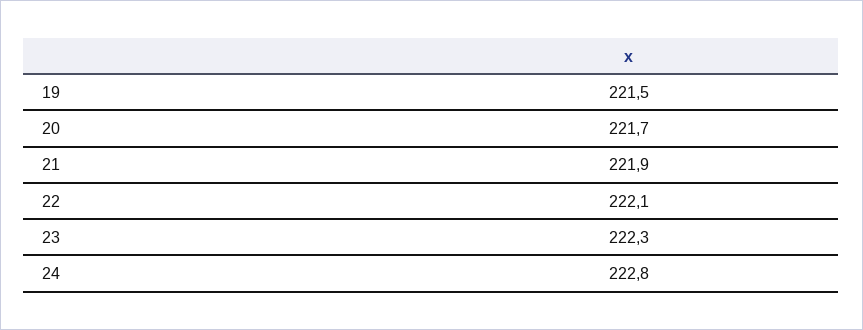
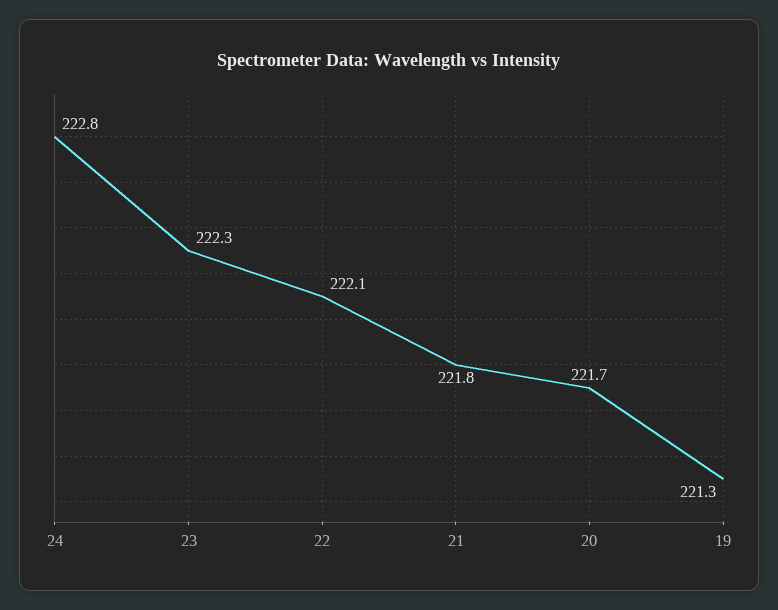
  {
-   "19": 221.5,
+   "19": 221.3,
    "20": 221.7,
-   "21": 221.9,
+   "21": 221.8,
    "22": 222.1,
    "23": 222.3,
    "24": 222.8
  }

